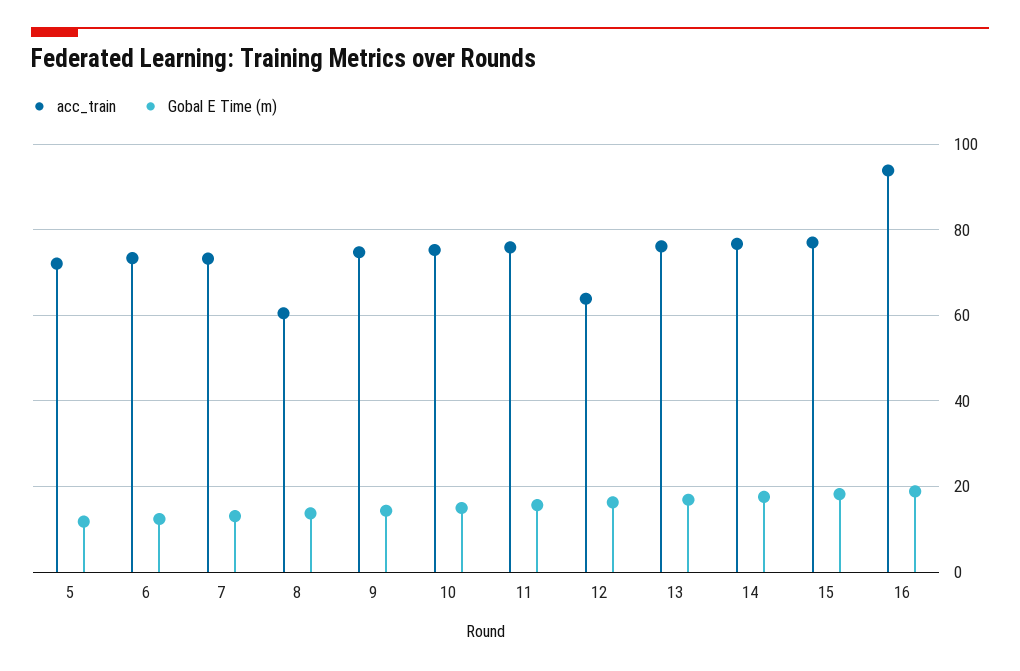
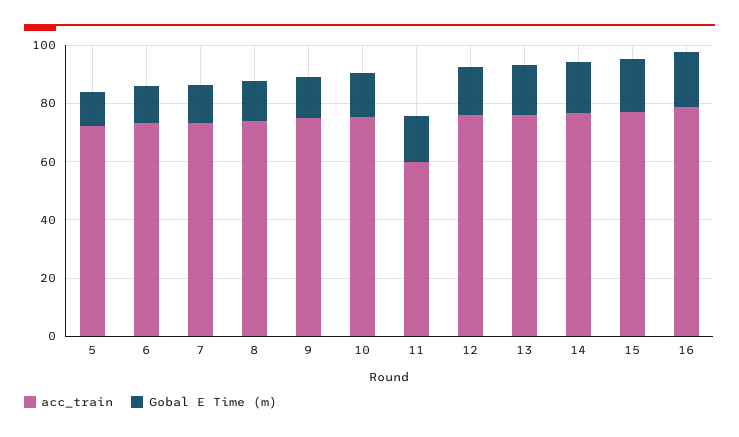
  {
    "acc_train": {
      "5": 72,
      "6": 74,
      "7": 74,
-     "8": 60,
+     "8": 75,
      "9": 74,
      "10": 76,
-     "11": 76,
+     "11": 60,
-     "12": 64,
+     "12": 75,
      "13": 76,
      "14": 76,
      "15": 78,
-     "16": 94
+     "16": 80
    },
    "Gobal E Time (m)": {
      "5": 12,
      "6": 12,
      "7": 14,
      "8": 14,
      "9": 14,
      "10": 14,
      "11": 16,
      "12": 16,
      "13": 16,
      "14": 18,
      "15": 18,
      "16": 18
    }
  }

